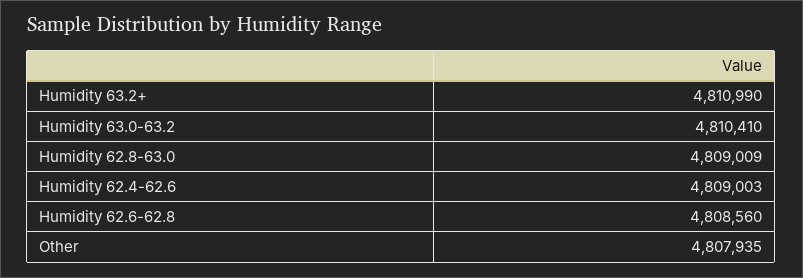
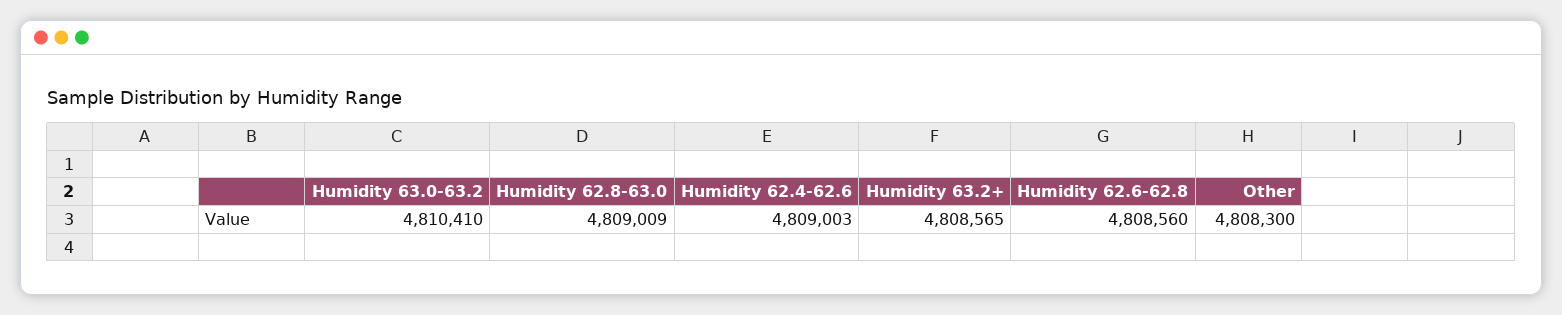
  {
-   "Humidity 63.2+": 4810990,
+   "Humidity 63.2+": 4808565,
    "Humidity 63.0-63.2": 4810410,
    "Humidity 62.8-63.0": 4809009,
    "Humidity 62.4-62.6": 4809003,
    "Humidity 62.6-62.8": 4808560,
-   "Other": 4807935
+   "Other": 4808300
  }

